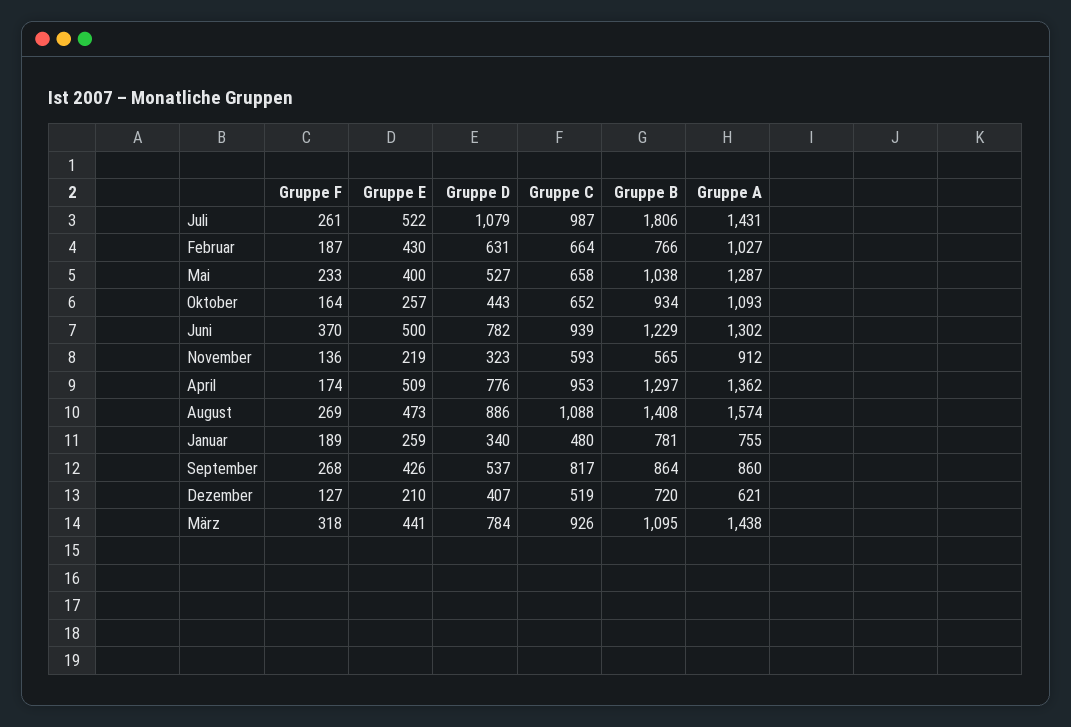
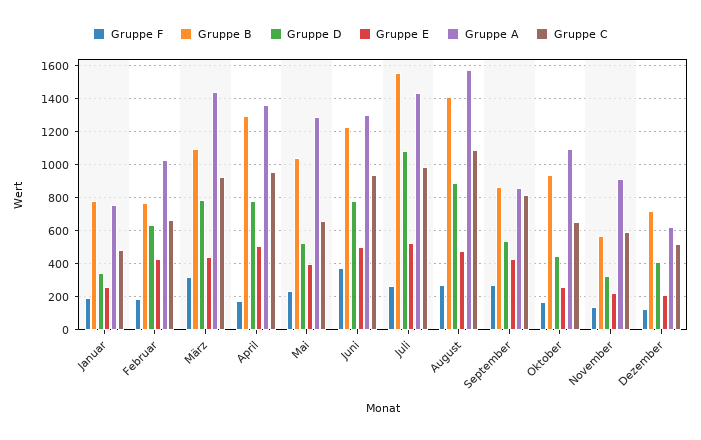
  {
    "Gruppe F": {
      "Juli": 261,
      "Februar": 187,
      "Mai": 233,
      "Oktober": 164,
      "Juni": 370,
      "November": 136,
      "April": 174,
      "August": 269,
      "Januar": 189,
      "September": 268,
      "Dezember": 127,
      "März": 318
    },
    "Gruppe E": {
      "Juli": 522,
      "Februar": 430,
      "Mai": 400,
      "Oktober": 257,
      "Juni": 500,
      "November": 219,
      "April": 509,
      "August": 473,
      "Januar": 259,
      "September": 426,
      "Dezember": 210,
      "März": 441
    },
    "Gruppe D": {
      "Juli": 1079,
      "Februar": 631,
      "Mai": 527,
      "Oktober": 443,
      "Juni": 782,
      "November": 323,
      "April": 776,
      "August": 886,
      "Januar": 340,
      "September": 537,
      "Dezember": 407,
      "März": 784
    },
    "Gruppe C": {
      "Juli": 987,
      "Februar": 664,
      "Mai": 658,
      "Oktober": 652,
      "Juni": 939,
      "November": 593,
      "April": 953,
      "August": 1088,
      "Januar": 480,
      "September": 817,
      "Dezember": 519,
      "März": 926
    },
    "Gruppe B": {
-     "Juli": 1806,
+     "Juli": 1550,
      "Februar": 766,
      "Mai": 1038,
      "Oktober": 934,
      "Juni": 1229,
      "November": 565,
      "April": 1297,
      "August": 1408,
      "Januar": 781,
      "September": 864,
      "Dezember": 720,
      "März": 1095
    },
    "Gruppe A": {
      "Juli": 1431,
      "Februar": 1027,
      "Mai": 1287,
      "Oktober": 1093,
      "Juni": 1302,
      "November": 912,
      "April": 1362,
      "August": 1574,
      "Januar": 755,
      "September": 860,
      "Dezember": 621,
      "März": 1438
    }
  }

